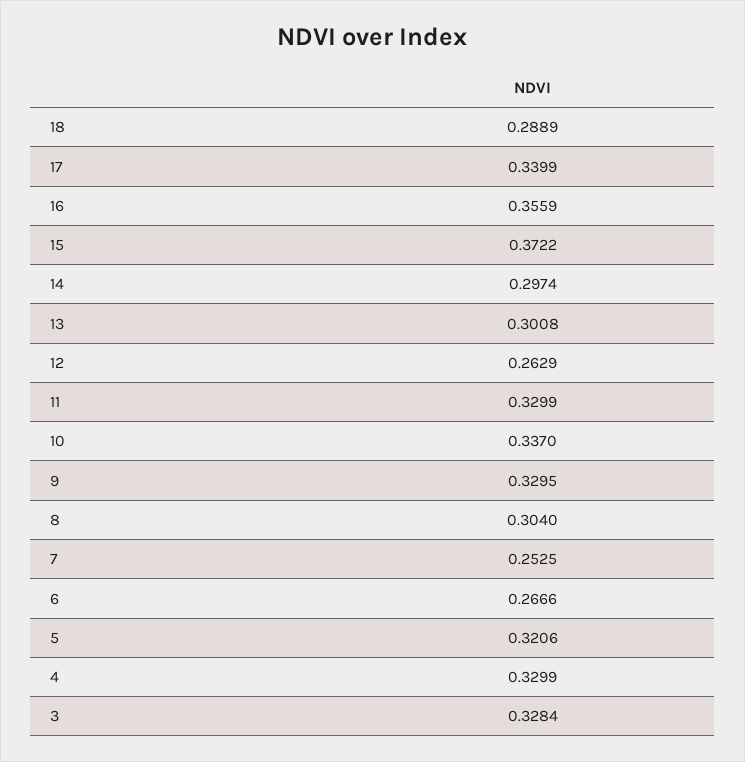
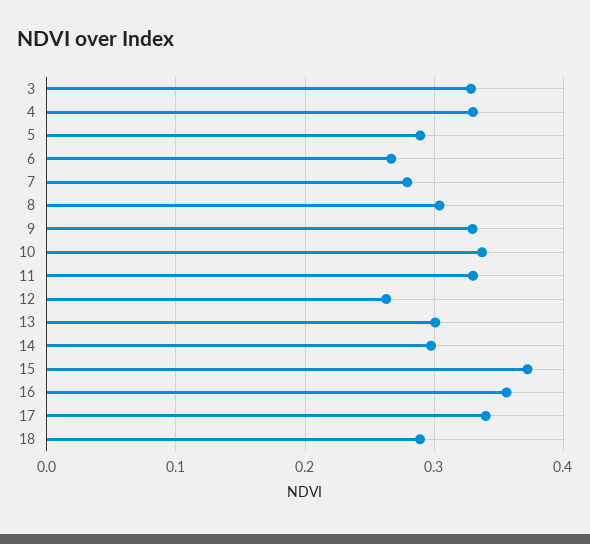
  {
    "18": 0.2889,
    "17": 0.3399,
    "16": 0.3559,
    "15": 0.3722,
    "14": 0.2974,
    "13": 0.3008,
    "12": 0.2629,
    "11": 0.3299,
    "10": 0.337,
    "9": 0.3295,
    "8": 0.304,
-   "7": 0.2525,
+   "7": 0.28,
    "6": 0.2666,
-   "5": 0.3206,
+   "5": 0.29,
    "4": 0.3299,
    "3": 0.3284
  }

